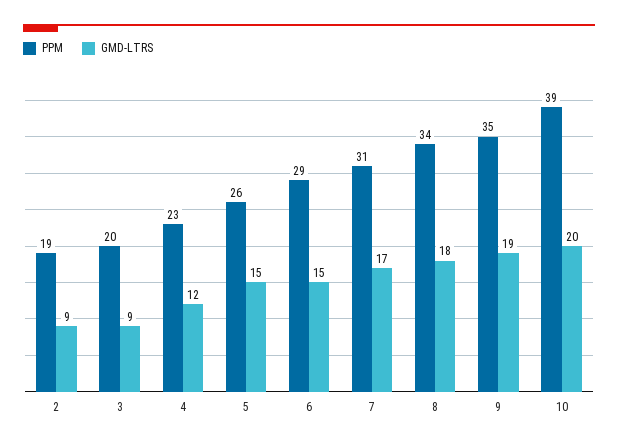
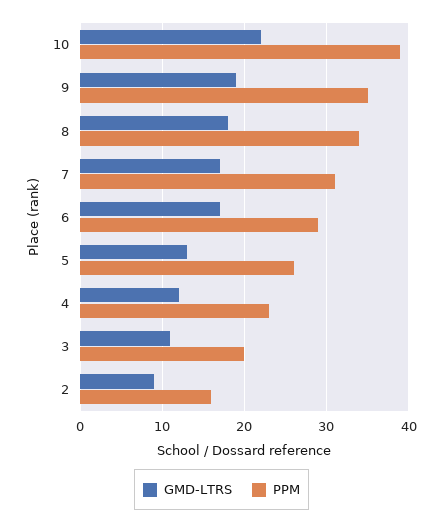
  {
    "PPM": {
-     "2": 19,
+     "2": 16,
      "3": 20,
      "4": 23,
      "5": 26,
      "6": 29,
      "7": 31,
      "8": 34,
      "9": 35,
      "10": 39
    },
    "GMD-LTRS": {
      "2": 9,
-     "3": 9,
+     "3": 11,
      "4": 12,
-     "5": 15,
+     "5": 13,
-     "6": 15,
+     "6": 17,
      "7": 17,
      "8": 18,
      "9": 19,
-     "10": 20
+     "10": 22
    }
  }

